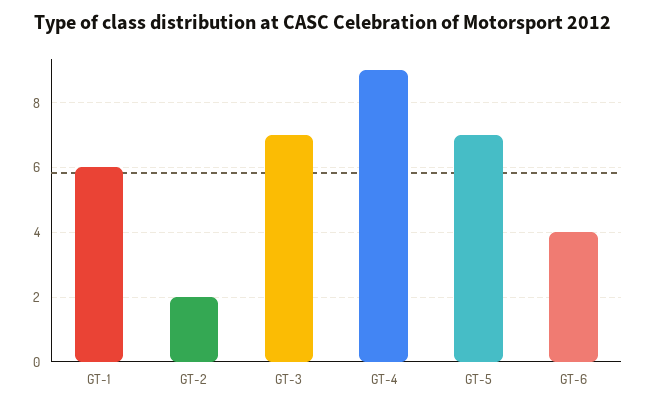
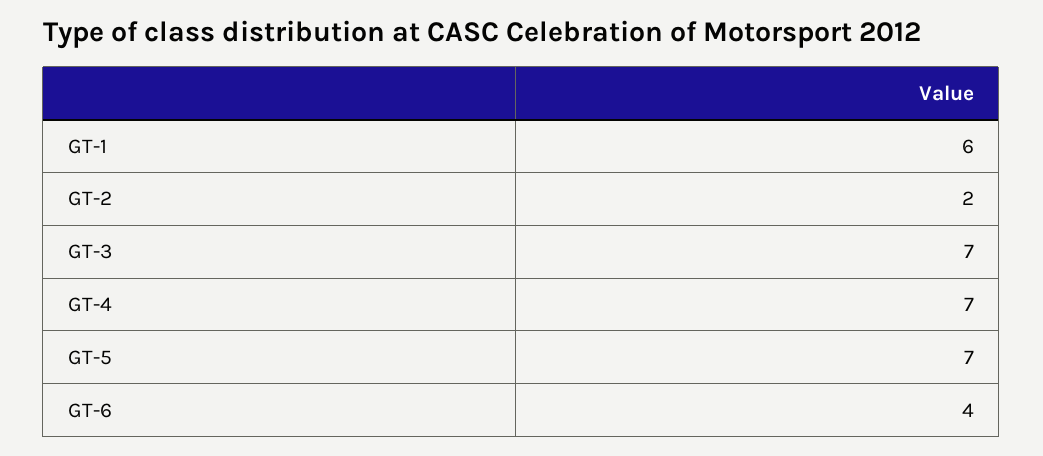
  {
    "GT-1": 6,
    "GT-2": 2,
    "GT-3": 7,
-   "GT-4": 9,
+   "GT-4": 7,
    "GT-5": 7,
    "GT-6": 4
  }

